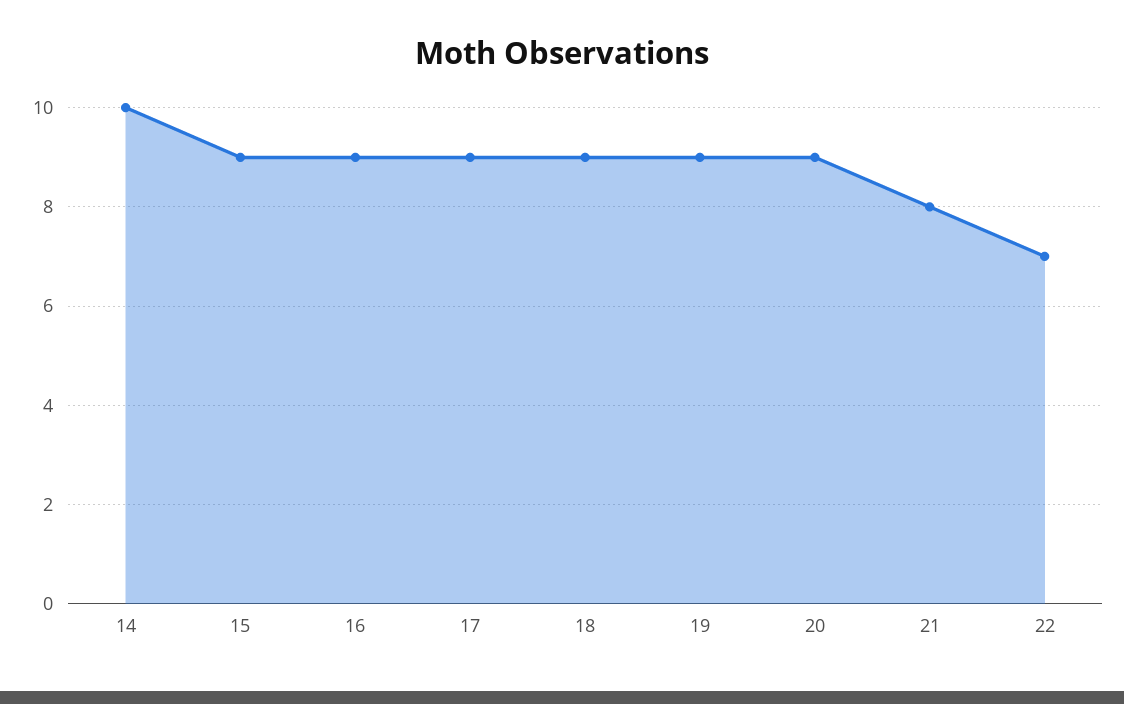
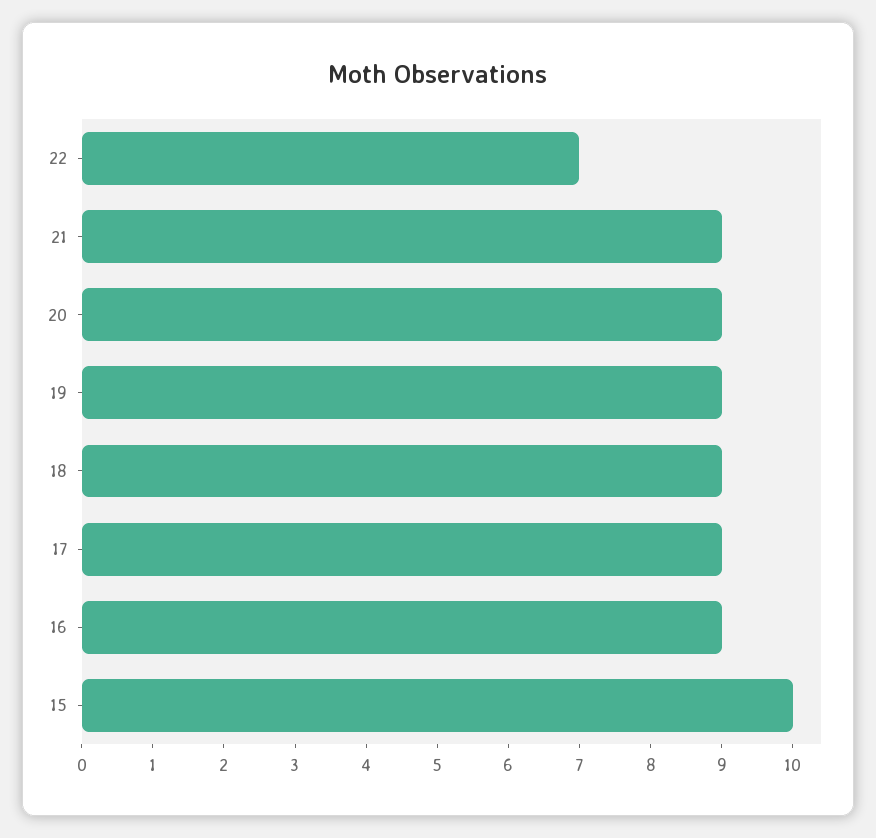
  {
-   "14": 10,
-   "15": 9,
+   "15": 10,
    "16": 9,
    "17": 9,
    "18": 9,
    "19": 9,
    "20": 9,
-   "21": 8,
+   "21": 9,
    "22": 7
  }

